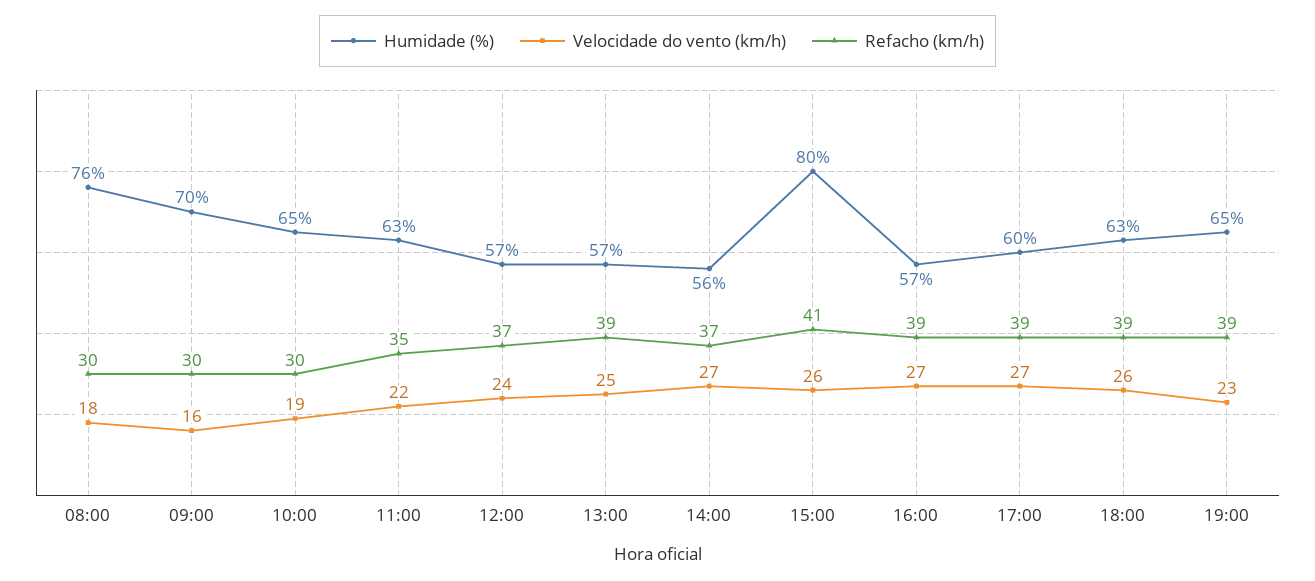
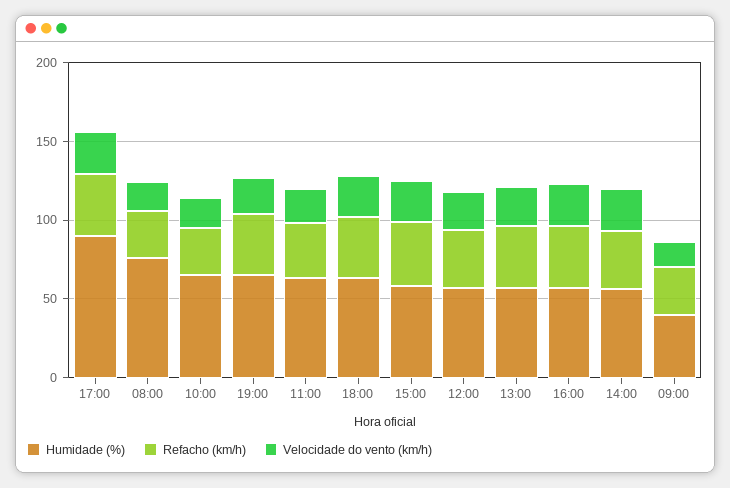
  {
    "Humidade (%)": {
      "08:00": 76,
-     "09:00": 70,
+     "09:00": 40,
      "10:00": 65,
      "11:00": 63,
      "12:00": 57,
      "13:00": 57,
      "14:00": 56,
-     "15:00": 80,
+     "15:00": 60,
      "16:00": 57,
-     "17:00": 60,
+     "17:00": 90,
      "18:00": 63,
      "19:00": 65
    },
    "Velocidade do vento (km/h)": {
      "08:00": 18,
      "09:00": 16,
      "10:00": 19,
      "11:00": 22,
      "12:00": 24,
      "13:00": 25,
      "14:00": 27,
      "15:00": 26,
      "16:00": 27,
      "17:00": 27,
      "18:00": 26,
      "19:00": 23
    },
    "Refacho (km/h)": {
      "08:00": 30,
      "09:00": 30,
      "10:00": 30,
      "11:00": 35,
      "12:00": 37,
      "13:00": 39,
      "14:00": 37,
      "15:00": 41,
      "16:00": 39,
      "17:00": 39,
      "18:00": 39,
      "19:00": 39
    }
  }

